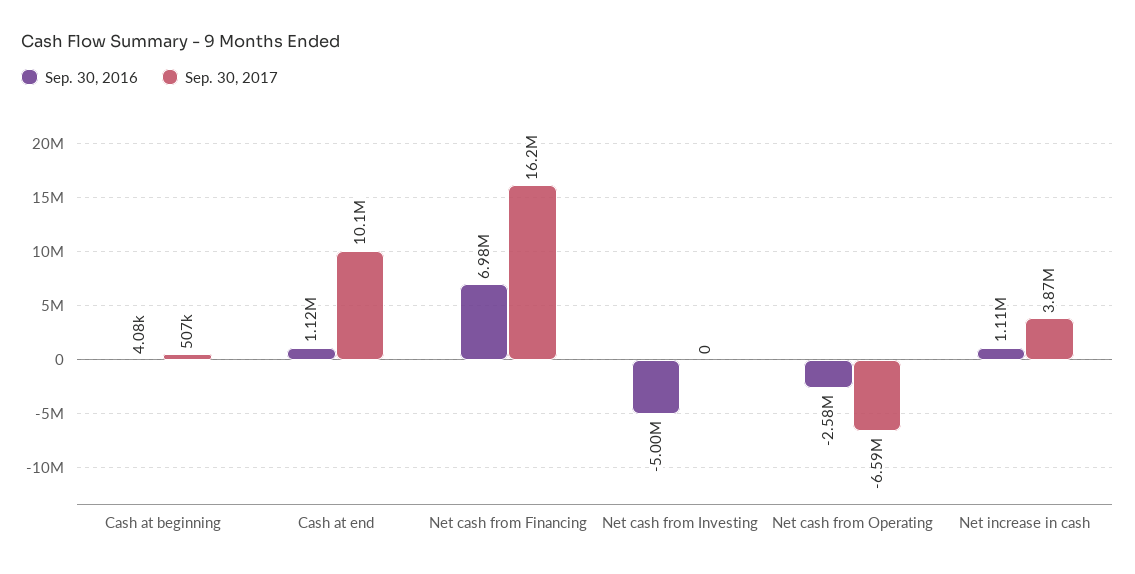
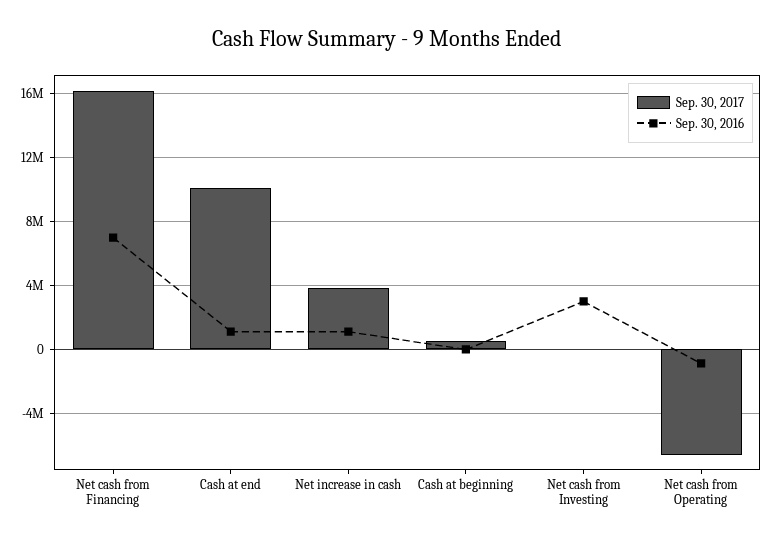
  {
    "Sep. 30, 2016": {
      "Cash at beginning": 4080,
      "Cash at end": 1120000,
      "Net cash from Financing": 6980000,
-     "Net cash from Investing": -5000000,
+     "Net cash from Investing": 3000000,
-     "Net cash from Operating": -2580000,
+     "Net cash from Operating": -1000000,
      "Net increase in cash": 1110000
    },
    "Sep. 30, 2017": {
      "Cash at beginning": 507000,
      "Cash at end": 10100000,
      "Net cash from Financing": 16200000,
      "Net cash from Investing": 0,
      "Net cash from Operating": -6590000,
      "Net increase in cash": 3870000
    }
  }

